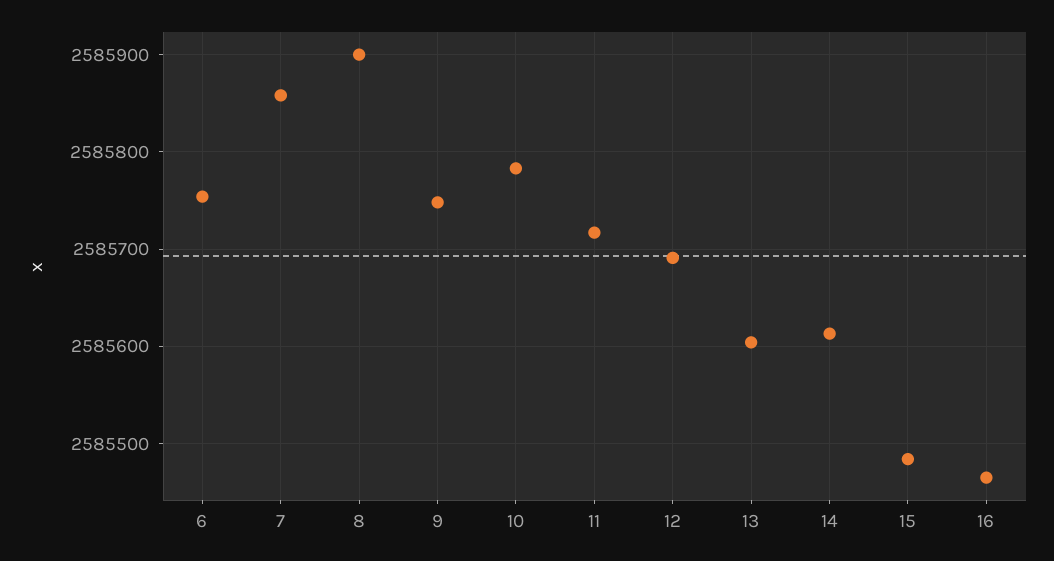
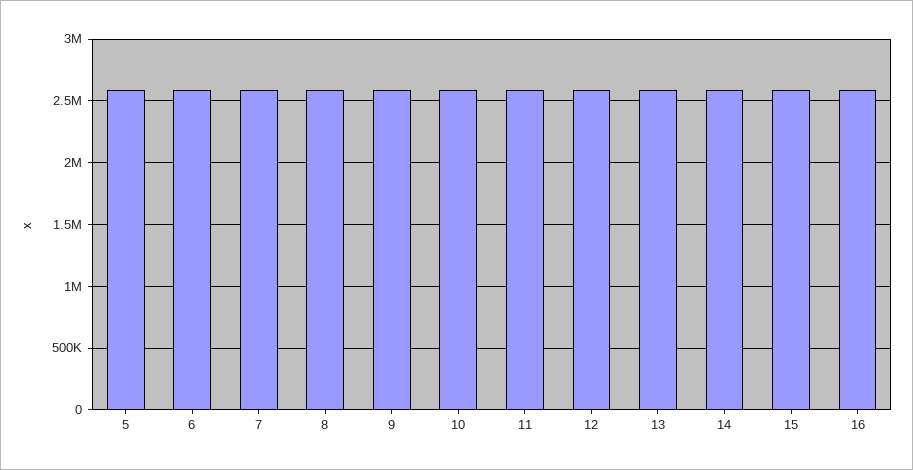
  {
    "6": 2585750,
    "7": 2585860,
    "8": 2585900,
    "9": 2585750,
    "10": 2585780,
    "11": 2585720,
    "12": 2585690,
    "13": 2585600,
    "14": 2585610,
    "15": 2585480,
-   "16": 2585470
+   "16": 2585470,
+   "5": 2600000
  }

